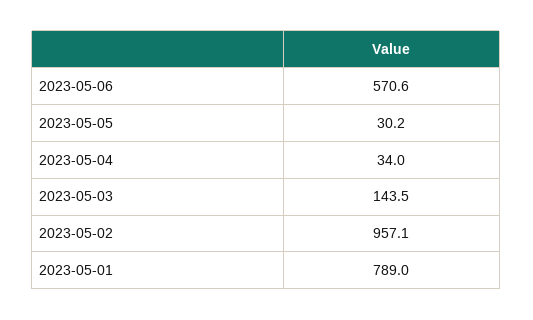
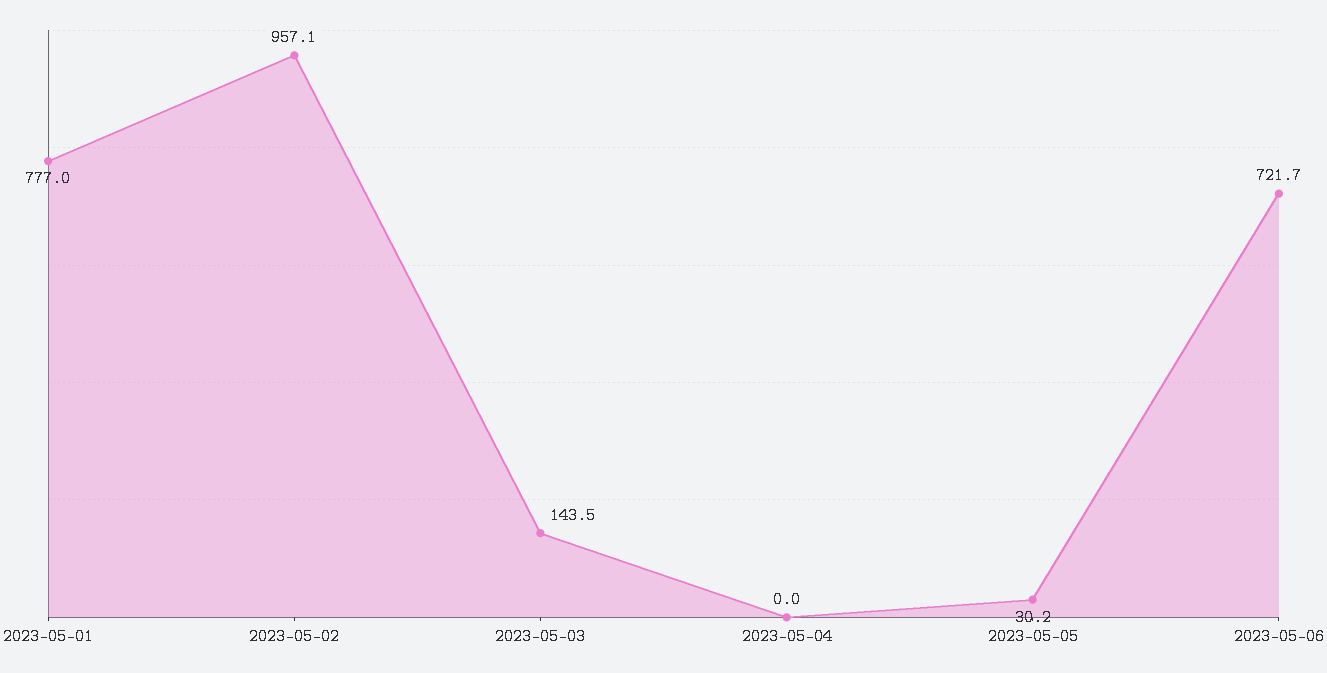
  {
-   "2023-05-06": 570.6,
+   "2023-05-06": 721.7,
    "2023-05-05": 30.2,
-   "2023-05-04": 34,
+   "2023-05-04": 0,
    "2023-05-03": 143.5,
    "2023-05-02": 957.1,
-   "2023-05-01": 789
+   "2023-05-01": 777
  }

